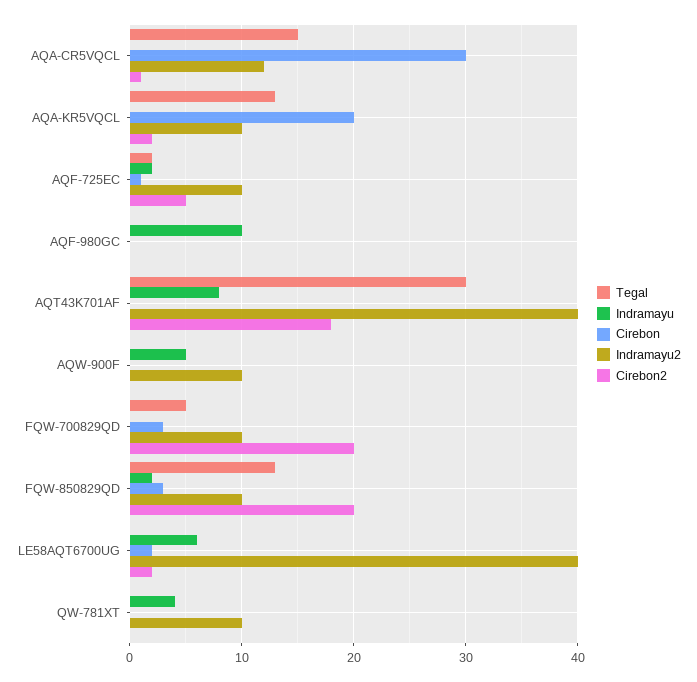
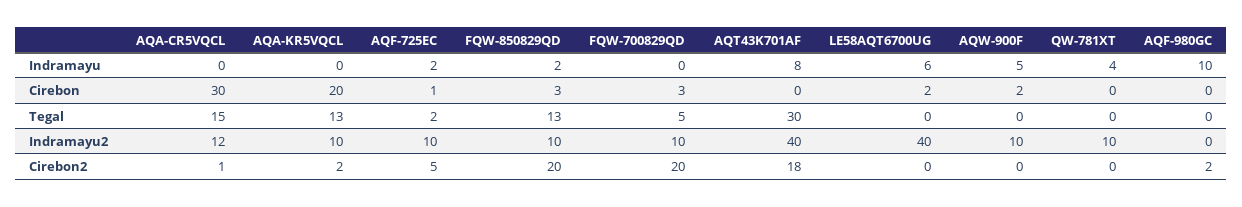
  {
    "Tegal": {
      "AQA-CR5VQCL": 15,
      "AQA-KR5VQCL": 13,
      "AQF-725EC": 2,
      "AQF-980GC": 0,
      "AQT43K701AF": 30,
      "AQW-900F": 0,
      "FQW-700829QD": 5,
      "FQW-850829QD": 13,
      "LE58AQT6700UG": 0,
      "QW-781XT": 0
    },
    "Indramayu": {
      "AQA-CR5VQCL": 0,
      "AQA-KR5VQCL": 0,
      "AQF-725EC": 2,
      "AQF-980GC": 10,
      "AQT43K701AF": 8,
      "AQW-900F": 5,
      "FQW-700829QD": 0,
      "FQW-850829QD": 2,
      "LE58AQT6700UG": 6,
      "QW-781XT": 4
    },
    "Cirebon": {
      "AQA-CR5VQCL": 30,
      "AQA-KR5VQCL": 20,
      "AQF-725EC": 1,
      "AQF-980GC": 0,
      "AQT43K701AF": 0,
-     "AQW-900F": 0,
+     "AQW-900F": 2,
      "FQW-700829QD": 3,
      "FQW-850829QD": 3,
      "LE58AQT6700UG": 2,
      "QW-781XT": 0
    },
    "Indramayu2": {
      "AQA-CR5VQCL": 12,
      "AQA-KR5VQCL": 10,
      "AQF-725EC": 10,
      "AQF-980GC": 0,
      "AQT43K701AF": 40,
      "AQW-900F": 10,
      "FQW-700829QD": 10,
      "FQW-850829QD": 10,
      "LE58AQT6700UG": 40,
      "QW-781XT": 10
    },
    "Cirebon2": {
      "AQA-CR5VQCL": 1,
      "AQA-KR5VQCL": 2,
      "AQF-725EC": 5,
-     "AQF-980GC": 0,
+     "AQF-980GC": 2,
      "AQT43K701AF": 18,
      "AQW-900F": 0,
      "FQW-700829QD": 20,
      "FQW-850829QD": 20,
-     "LE58AQT6700UG": 2,
+     "LE58AQT6700UG": 0,
      "QW-781XT": 0
    }
  }

